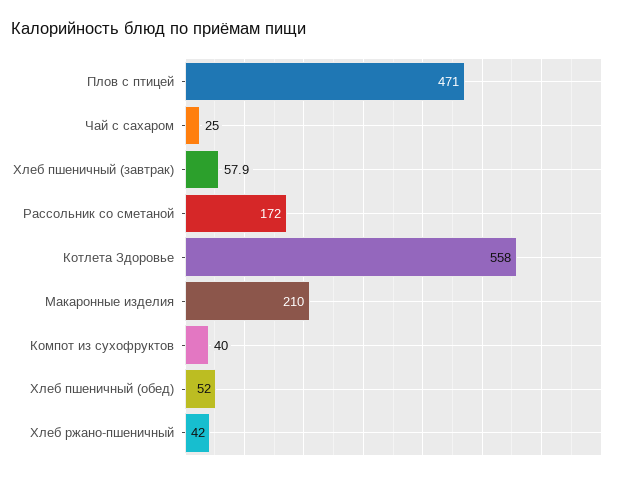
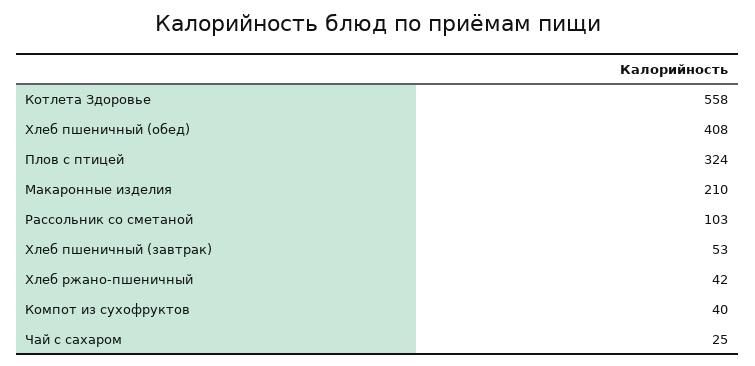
  {
-   "Плов с птицей": 471,
+   "Плов с птицей": 324,
    "Чай с сахаром": 25,
-   "Хлеб пшеничный (завтрак)": 57.9,
+   "Хлеб пшеничный (завтрак)": 53,
-   "Рассольник со сметаной": 172,
+   "Рассольник со сметаной": 103,
    "Котлета Здоровье": 558,
    "Макаронные изделия": 210,
    "Компот из сухофруктов": 40,
-   "Хлеб пшеничный (обед)": 52,
+   "Хлеб пшеничный (обед)": 408,
    "Хлеб ржано-пшеничный": 42
  }

